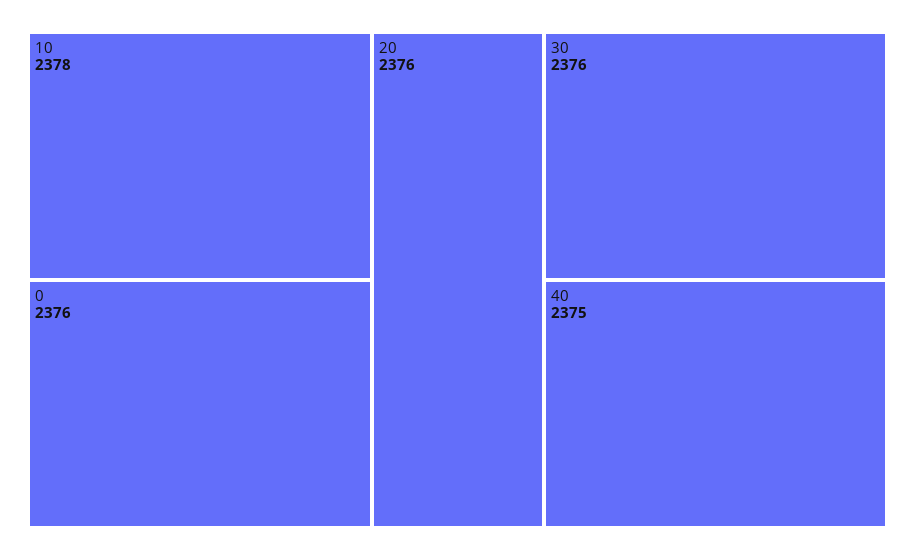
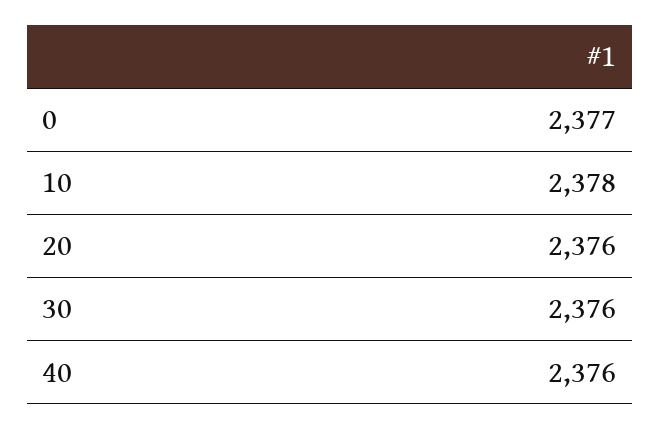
  {
    "10": 2378,
-   "0": 2376,
+   "0": 2377,
    "20": 2376,
    "30": 2376,
-   "40": 2375
+   "40": 2376
  }

